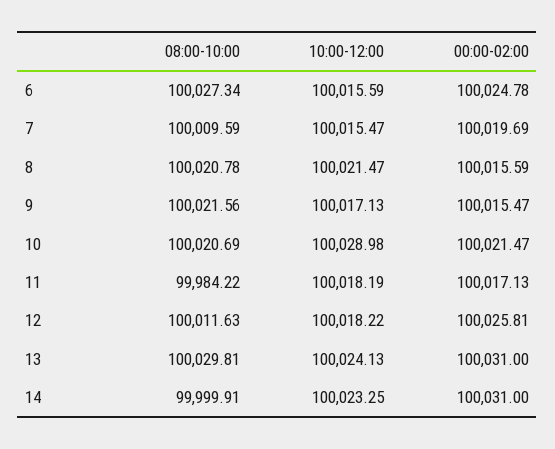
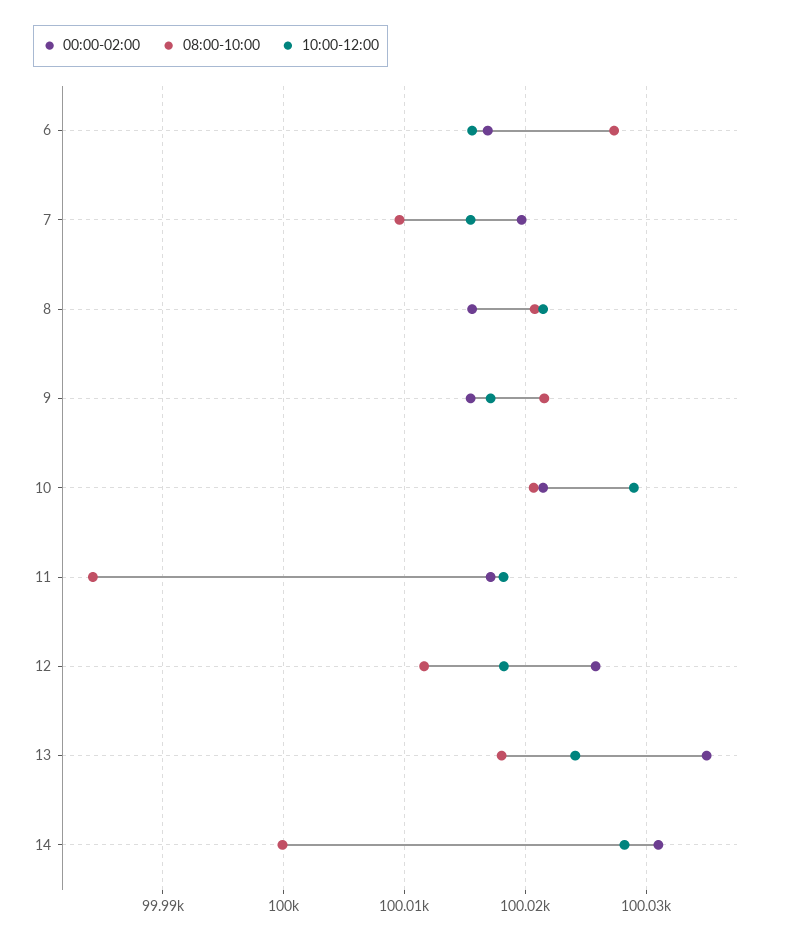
  {
    "08:00-10:00": {
      "6": 100027.34,
      "7": 100009.59,
      "8": 100020.78,
      "9": 100021.56,
      "10": 100020.69,
      "11": 99984.22,
      "12": 100011.63,
-     "13": 100029.81,
+     "13": 100018,
      "14": 99999.91
    },
    "10:00-12:00": {
      "6": 100015.59,
      "7": 100015.47,
      "8": 100021.47,
      "9": 100017.13,
      "10": 100028.98,
      "11": 100018.19,
      "12": 100018.22,
      "13": 100024.13,
-     "14": 100023.25
+     "14": 100028
    },
    "00:00-02:00": {
-     "6": 100024.78,
+     "6": 100017,
      "7": 100019.69,
      "8": 100015.59,
      "9": 100015.47,
      "10": 100021.47,
      "11": 100017.13,
      "12": 100025.81,
-     "13": 100031,
+     "13": 100035,
      "14": 100031
    }
  }

